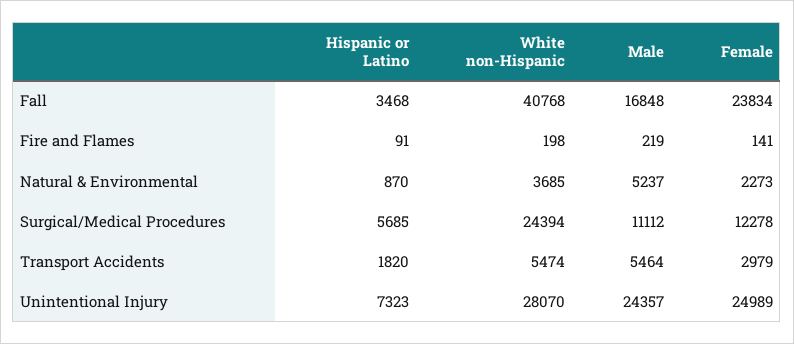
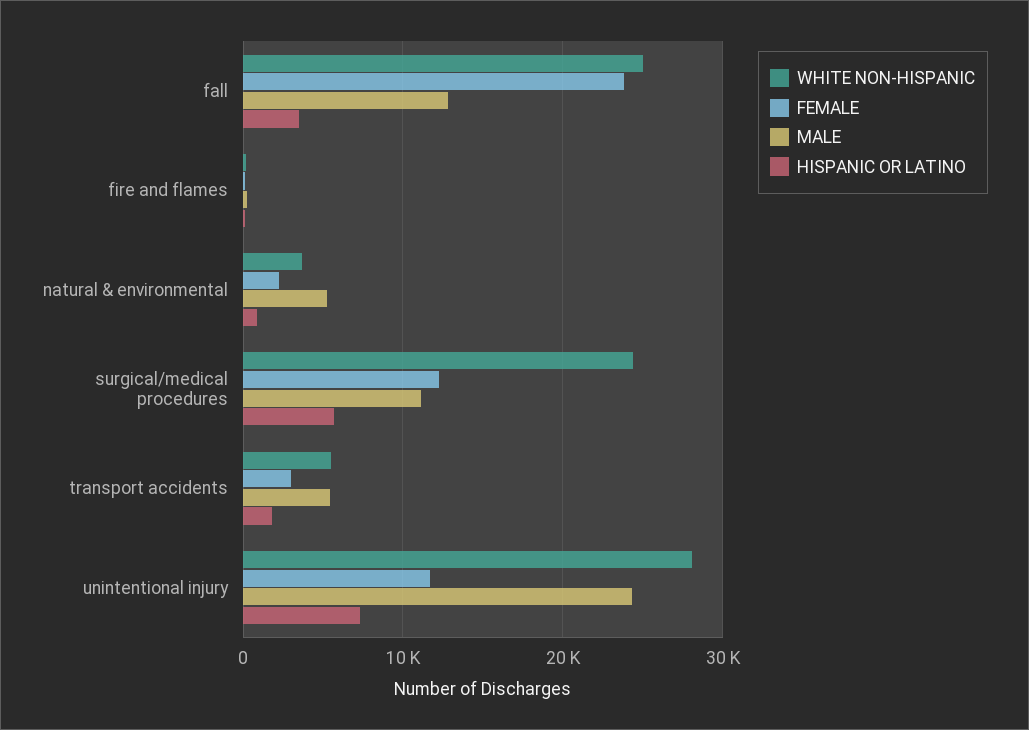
  {
    "Hispanic or Latino": {
      "Fall": 3468,
      "Fire and Flames": 91,
      "Natural & Environmental": 870,
      "Surgical/Medical Procedures": 5685,
      "Transport Accidents": 1820,
      "Unintentional Injury": 7323
    },
    "White non-Hispanic": {
-     "Fall": 40768,
+     "Fall": 25000,
      "Fire and Flames": 198,
      "Natural & Environmental": 3685,
      "Surgical/Medical Procedures": 24394,
      "Transport Accidents": 5474,
      "Unintentional Injury": 28070
    },
    "Male": {
-     "Fall": 16848,
+     "Fall": 13000,
      "Fire and Flames": 219,
      "Natural & Environmental": 5237,
      "Surgical/Medical Procedures": 11112,
      "Transport Accidents": 5464,
      "Unintentional Injury": 24357
    },
    "Female": {
      "Fall": 23834,
      "Fire and Flames": 141,
      "Natural & Environmental": 2273,
      "Surgical/Medical Procedures": 12278,
      "Transport Accidents": 2979,
-     "Unintentional Injury": 24989
+     "Unintentional Injury": 12000
    }
  }

